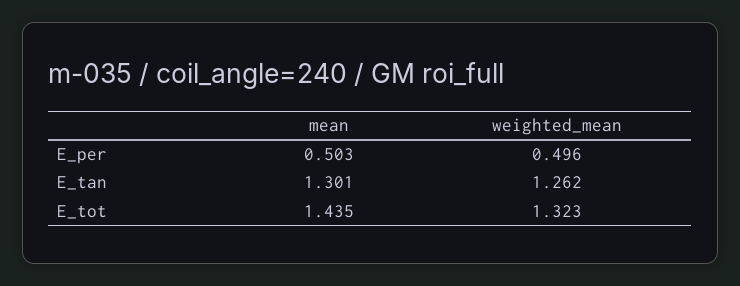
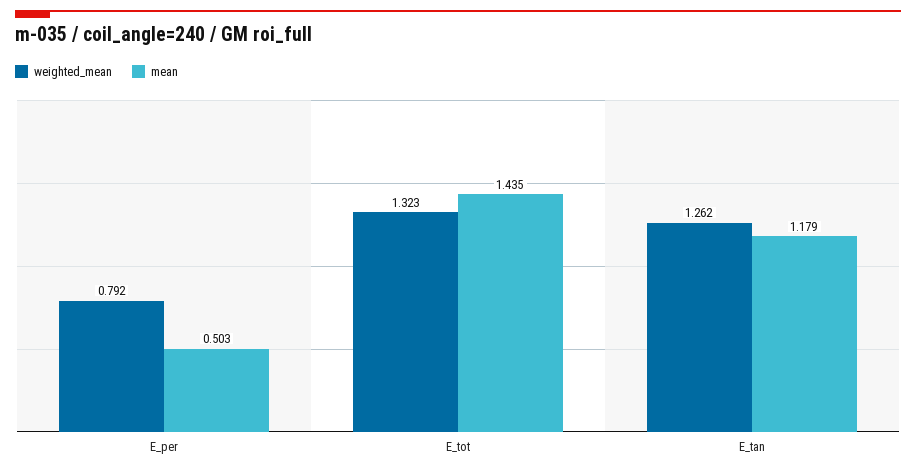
  {
    "mean": {
      "E_per": 0.503,
-     "E_tan": 1.301,
+     "E_tan": 1.179,
      "E_tot": 1.435
    },
    "weighted_mean": {
-     "E_per": 0.496,
+     "E_per": 0.792,
      "E_tan": 1.262,
      "E_tot": 1.323
    }
  }

